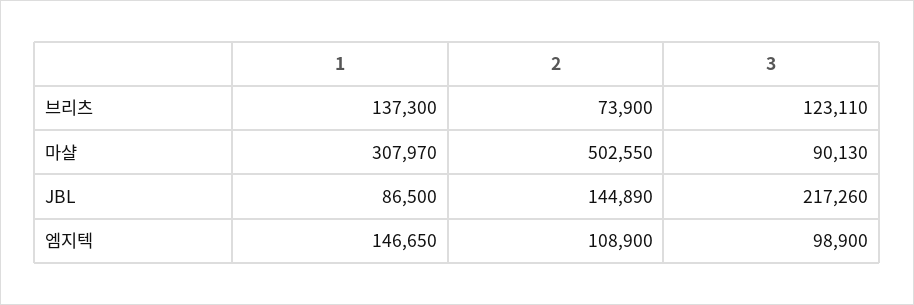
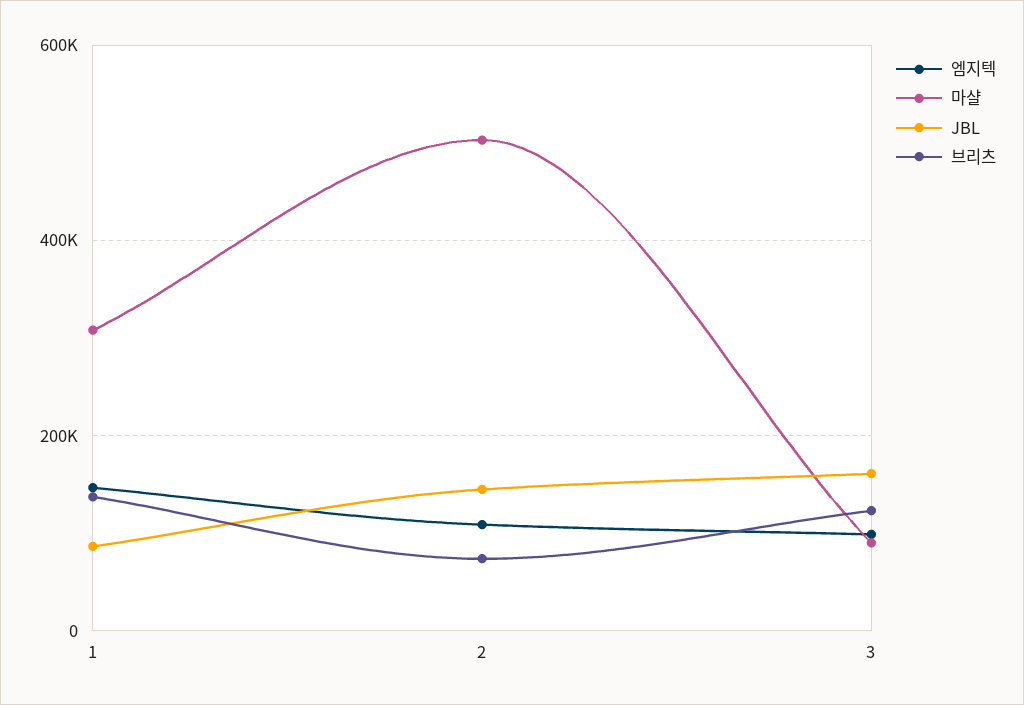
  {
    "브리츠": {
      "1": 137300,
      "2": 73900,
      "3": 123110
    },
    "마샬": {
      "1": 307970,
      "2": 502550,
      "3": 90130
    },
    "JBL": {
      "1": 86500,
      "2": 144890,
-     "3": 217260
+     "3": 160000
    },
    "엠지텍": {
      "1": 146650,
      "2": 108900,
      "3": 98900
    }
  }

